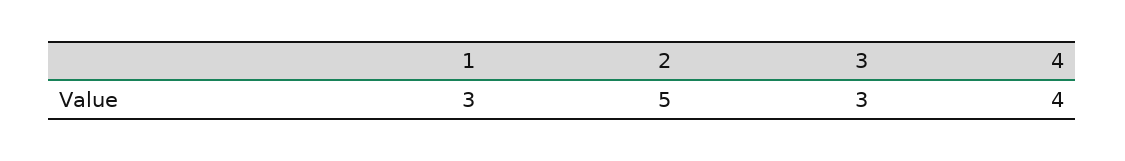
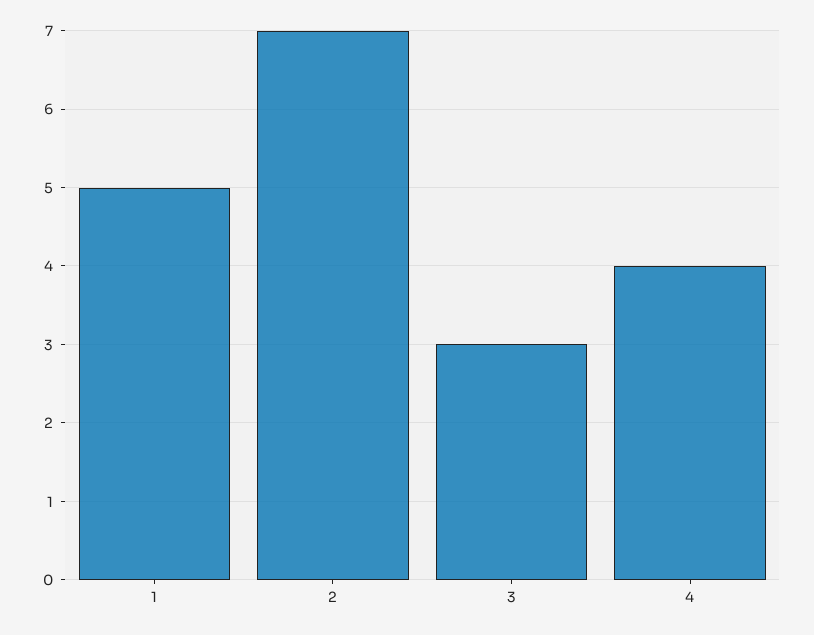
  {
-   "1": 3,
+   "1": 5,
-   "2": 5,
+   "2": 7,
    "3": 3,
    "4": 4
  }

